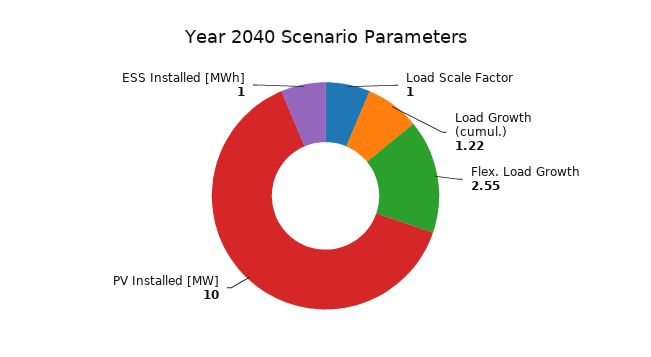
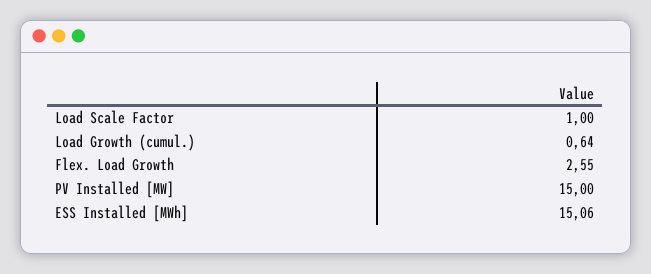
  {
    "Load Scale Factor": 1,
-   "Load Growth (cumul.)": 1.22,
+   "Load Growth (cumul.)": 0.64,
    "Flex. Load Growth": 2.55,
-   "PV Installed [MW]": 10,
+   "PV Installed [MW]": 15,
-   "ESS Installed [MWh]": 1
+   "ESS Installed [MWh]": 15.06
  }

